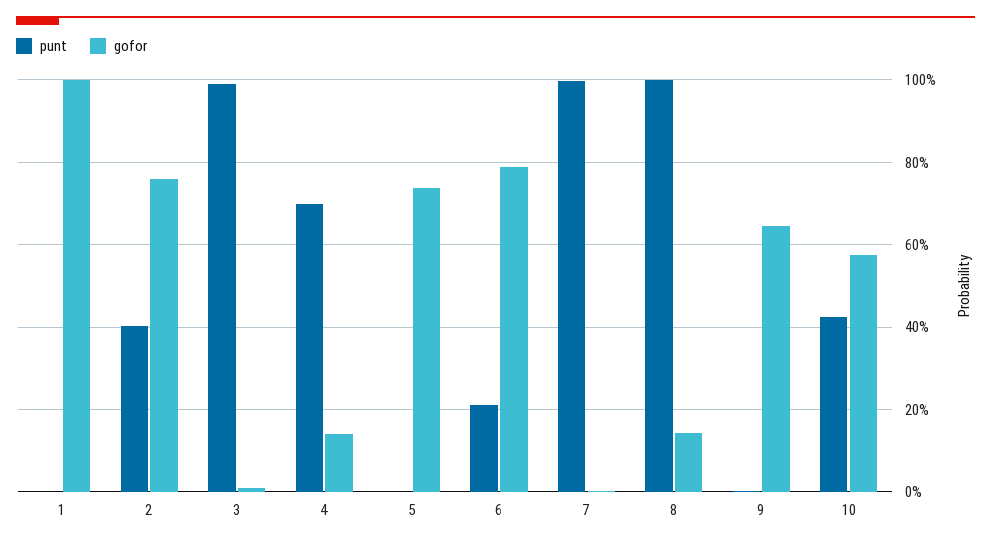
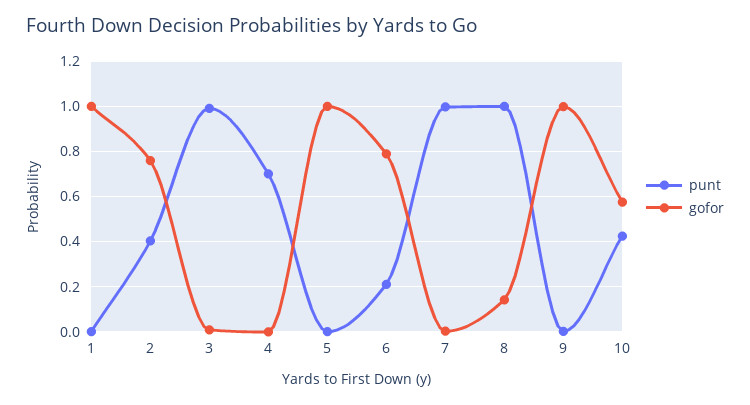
  {
    "punt": {
      "1": 0,
      "2": 0.4,
      "3": 1,
      "4": 0.7,
      "5": 0,
      "6": 0.22,
      "7": 1,
      "8": 1,
      "9": 0,
      "10": 0.42
    },
    "gofor": {
      "1": 1,
      "2": 0.76,
      "3": 0,
-     "4": 0.14,
+     "4": 0,
-     "5": 0.74,
+     "5": 1,
      "6": 0.78,
      "7": 0,
      "8": 0.14,
-     "9": 0.64,
+     "9": 1,
      "10": 0.58
    }
  }

